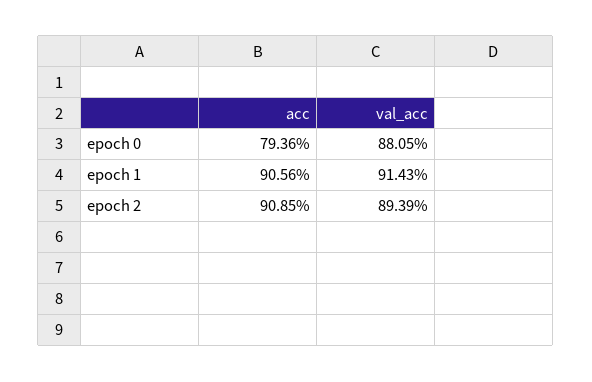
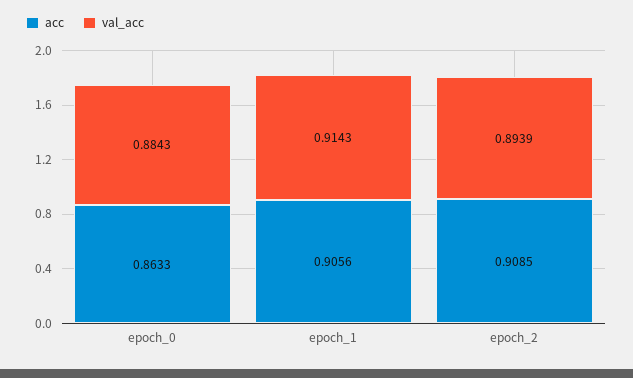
  {
    "acc": {
-     "epoch 0": 0.7936,
+     "epoch 0": 0.8633,
      "epoch 1": 0.9056,
      "epoch 2": 0.9085
    },
    "val_acc": {
-     "epoch 0": 0.8805,
+     "epoch 0": 0.8843,
      "epoch 1": 0.9143,
      "epoch 2": 0.8939
    }
  }

